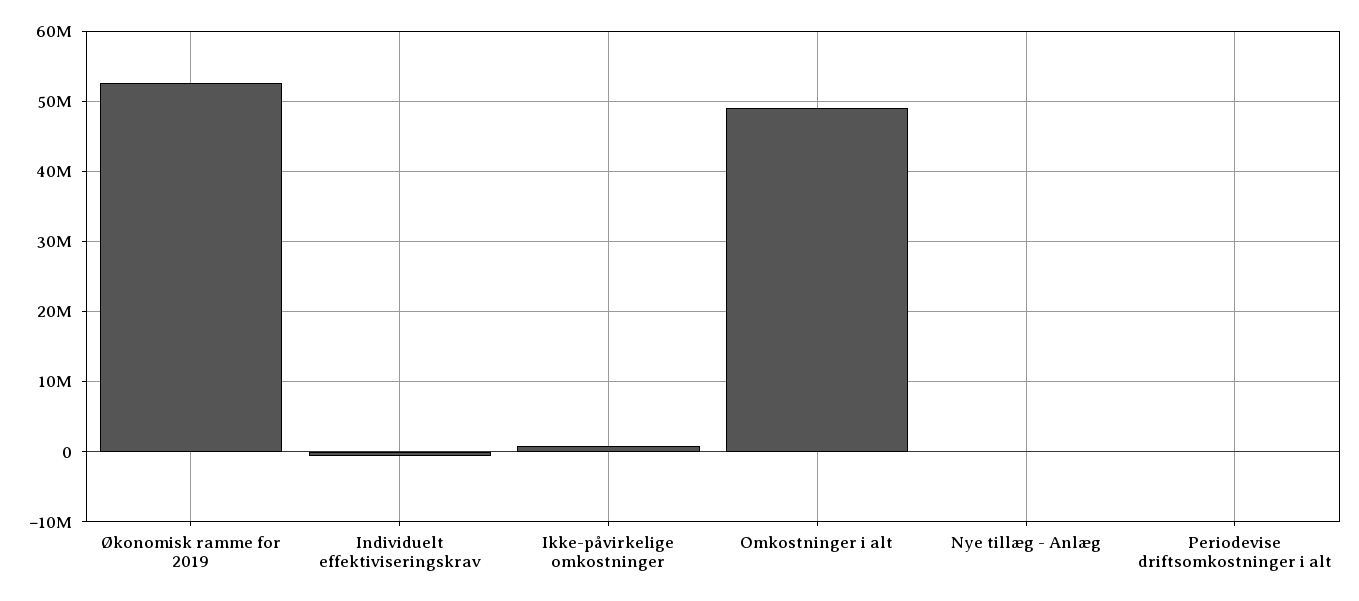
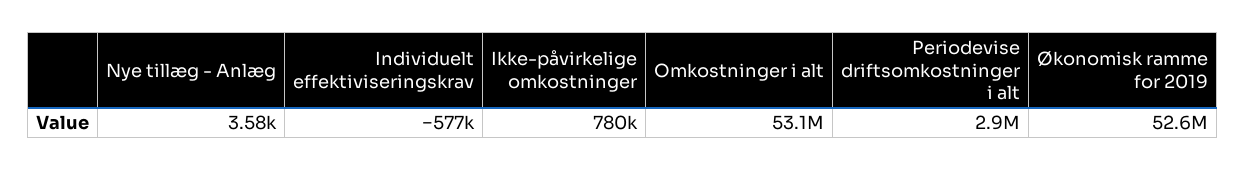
  {
    "Økonomisk ramme for 2019": 52600000,
    "Individuelt effektiviseringskrav": -577000,
    "Ikke-påvirkelige omkostninger": 780000,
-   "Omkostninger i alt": 49000000,
+   "Omkostninger i alt": 53100000,
    "Nye tillæg - Anlæg": 3580,
-   "Periodevise driftsomkostninger i alt": 0
+   "Periodevise driftsomkostninger i alt": 2900000
  }

